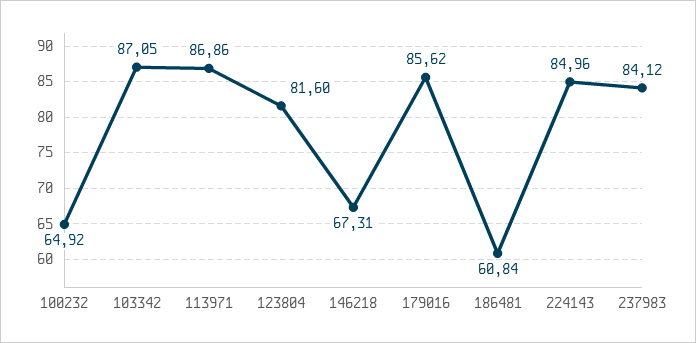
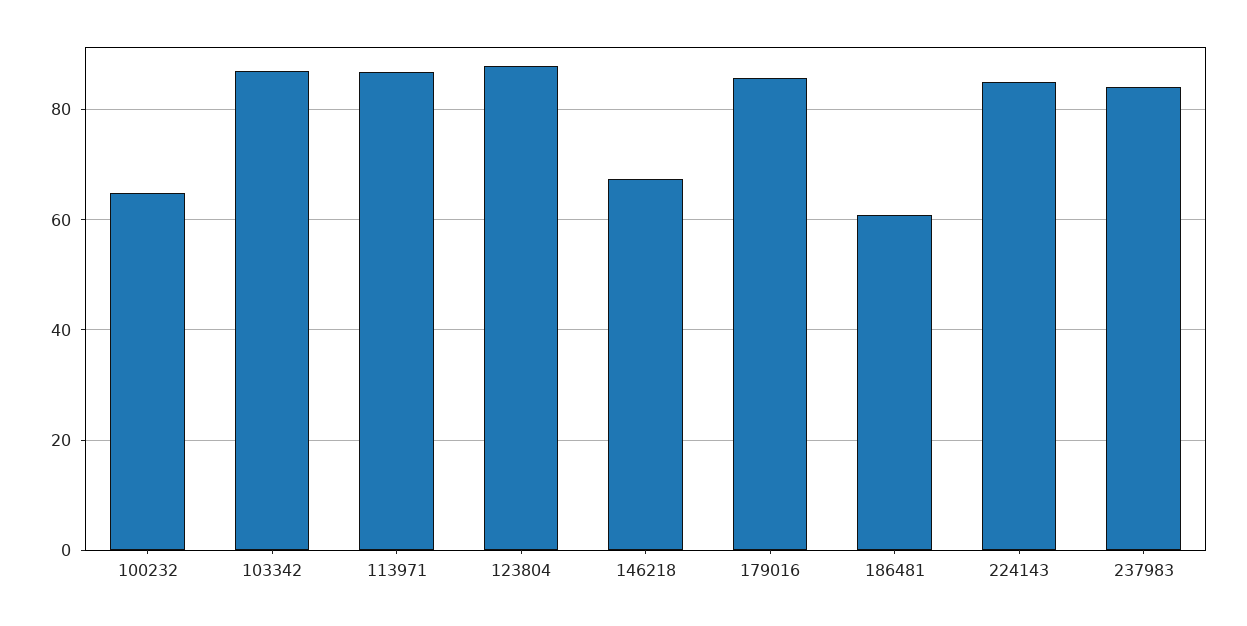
  {
    "100232": 64.92,
    "103342": 87.05,
    "113971": 86.86,
-   "123804": 81.6,
+   "123804": 88,
    "146218": 67.31,
    "179016": 85.62,
    "186481": 60.84,
    "224143": 84.96,
    "237983": 84.12
  }

